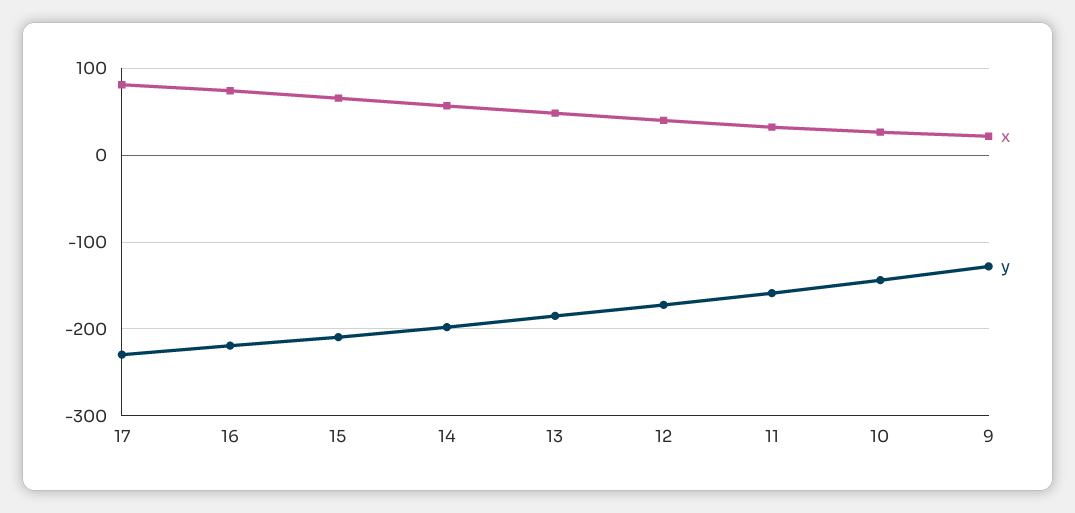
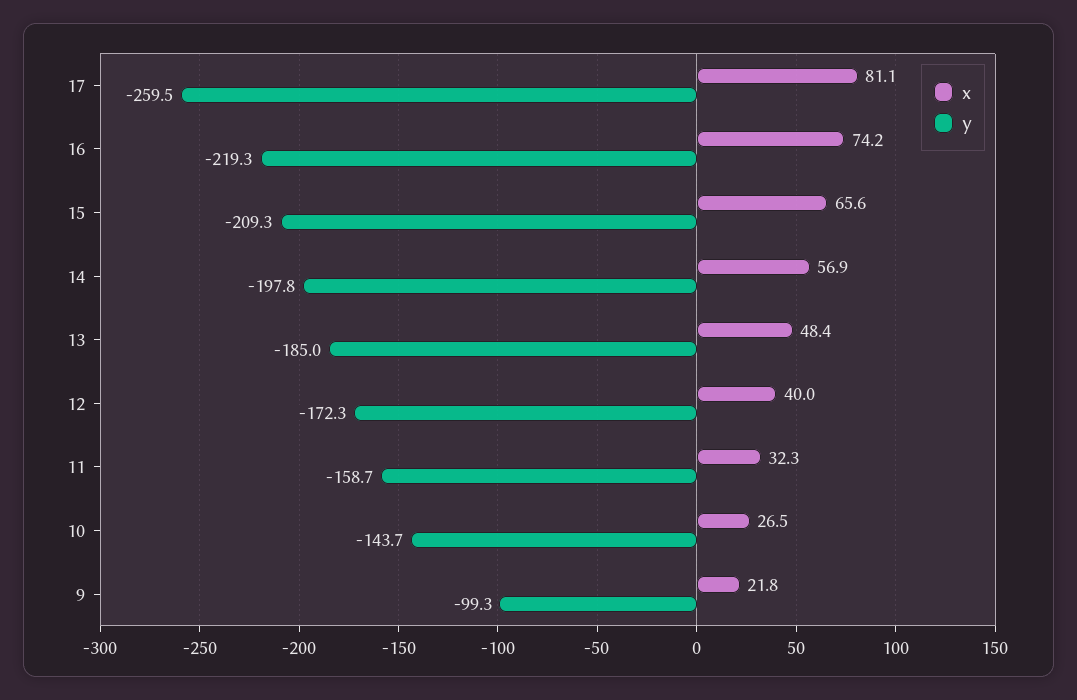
  {
    "x": {
      "17": 81.1,
      "16": 74.2,
      "15": 65.6,
      "14": 56.9,
      "13": 48.4,
      "12": 40,
      "11": 32.3,
      "10": 26.5,
      "9": 21.8
    },
    "y": {
-     "17": -230,
+     "17": -259.5,
      "16": -219.3,
      "15": -209.3,
      "14": -197.8,
      "13": -185,
      "12": -172.3,
      "11": -158.7,
      "10": -143.7,
-     "9": -130
+     "9": -99.3
    }
  }

